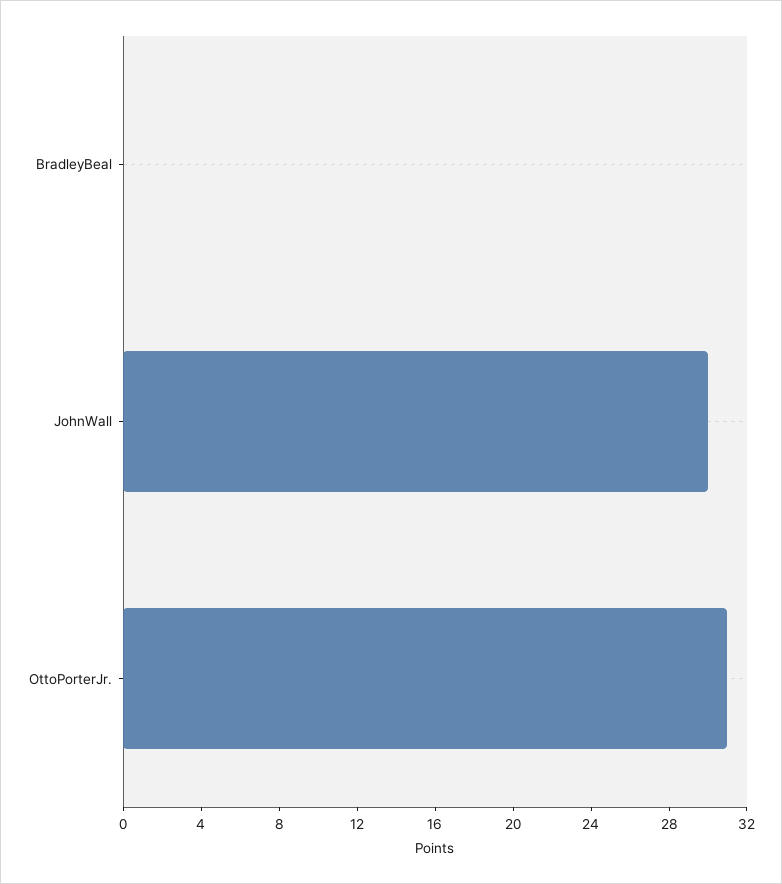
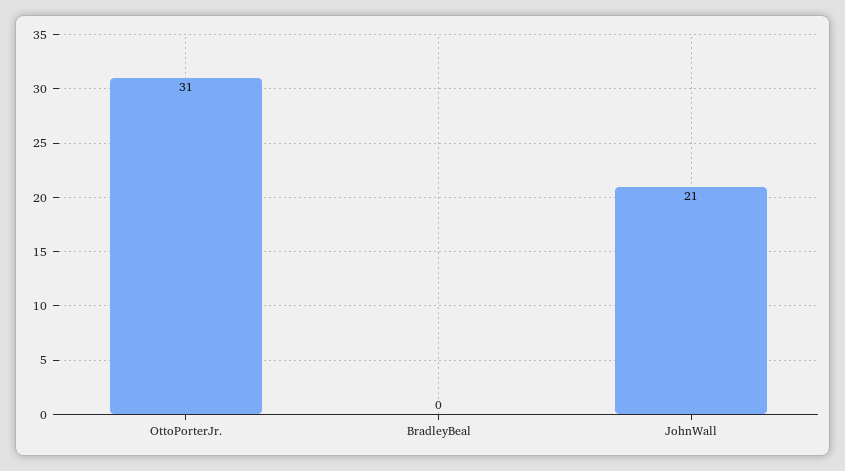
  {
    "BradleyBeal": 0,
-   "JohnWall": 30,
+   "JohnWall": 21,
    "OttoPorterJr.": 31
  }

